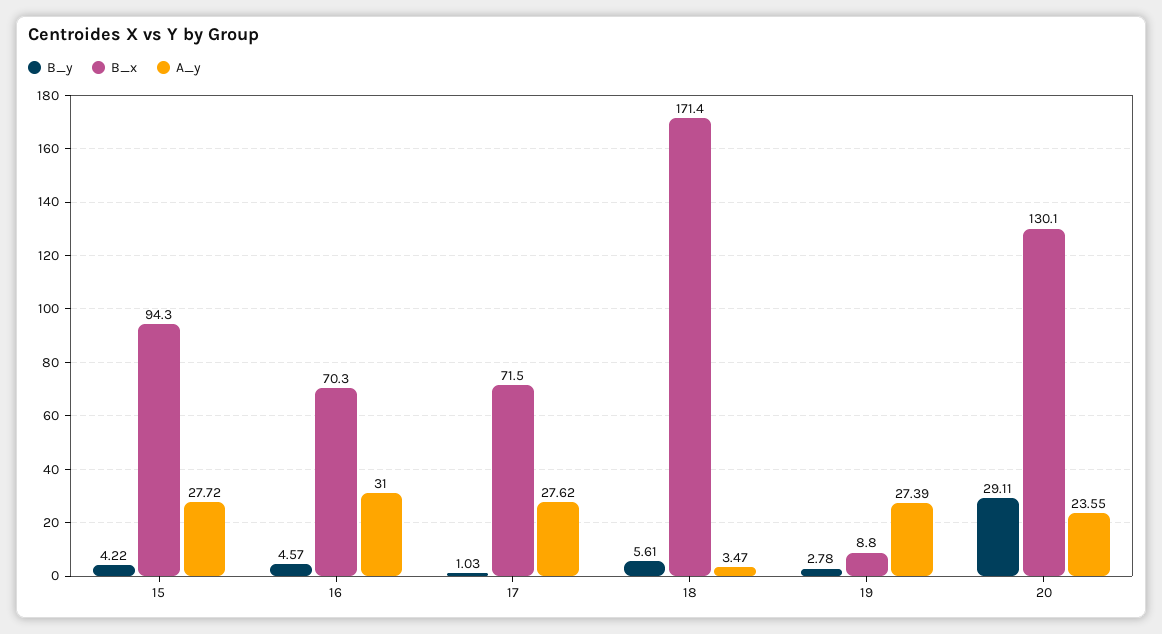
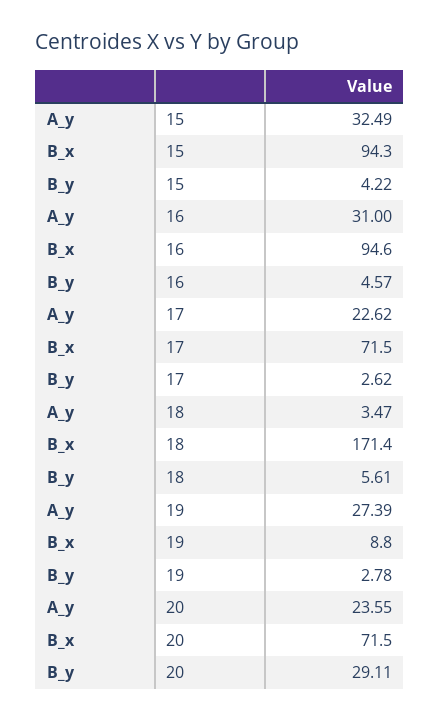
  {
    "B_y": {
      "15": 4.22,
      "16": 4.57,
-     "17": 1.03,
+     "17": 2.62,
      "18": 5.61,
      "19": 2.78,
      "20": 29.11
    },
    "B_x": {
      "15": 94.3,
-     "16": 70.3,
+     "16": 94.6,
      "17": 71.5,
      "18": 171.4,
      "19": 8.8,
-     "20": 130.1
+     "20": 71.5
    },
    "A_y": {
-     "15": 27.72,
+     "15": 32.49,
      "16": 31,
-     "17": 27.62,
+     "17": 22.62,
      "18": 3.47,
      "19": 27.39,
      "20": 23.55
    }
  }

